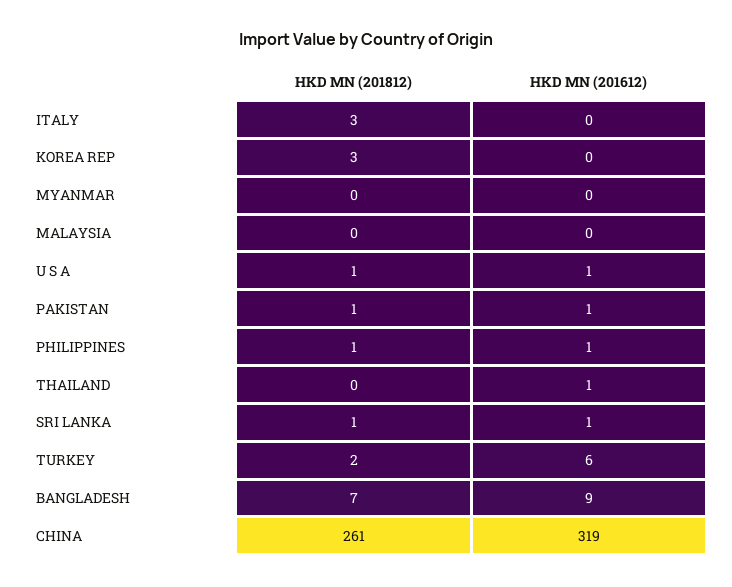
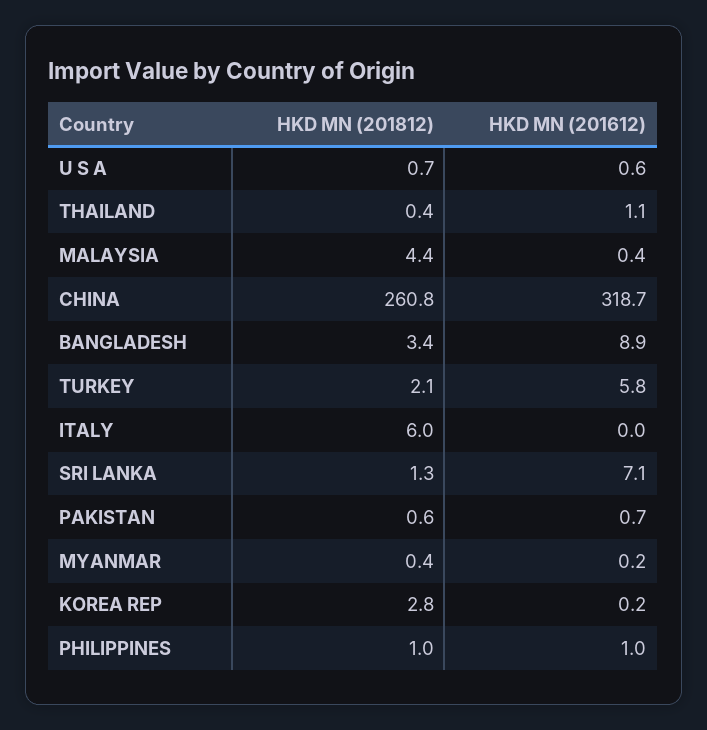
  {
    "HKD MN (201812)": {
-     "ITALY": 3,
+     "ITALY": 6,
      "KOREA REP": 2.8,
      "MYANMAR": 0.4,
-     "MALAYSIA": 0,
+     "MALAYSIA": 4.4,
      "U S A": 0.7,
      "PAKISTAN": 0.6,
      "PHILIPPINES": 1,
      "THAILAND": 0.4,
      "SRI LANKA": 1.3,
      "TURKEY": 2.1,
-     "BANGLADESH": 7,
+     "BANGLADESH": 3.4,
      "CHINA": 260.8
    },
    "HKD MN (201612)": {
      "ITALY": 0,
      "KOREA REP": 0.2,
      "MYANMAR": 0.2,
      "MALAYSIA": 0.4,
      "U S A": 0.6,
      "PAKISTAN": 0.7,
      "PHILIPPINES": 1,
      "THAILAND": 1.1,
-     "SRI LANKA": 1,
+     "SRI LANKA": 7.1,
      "TURKEY": 5.8,
      "BANGLADESH": 8.9,
      "CHINA": 318.7
    }
  }

